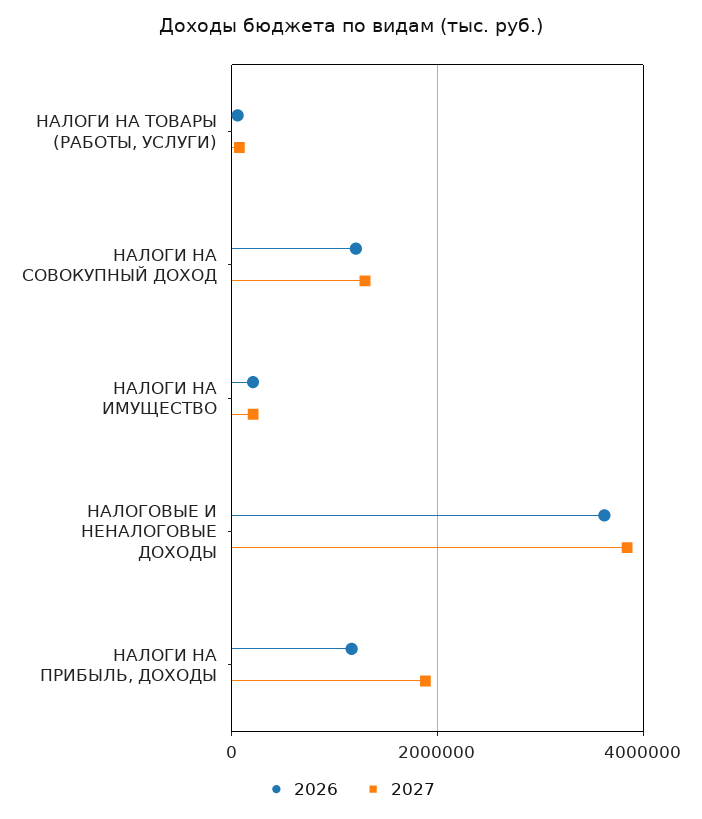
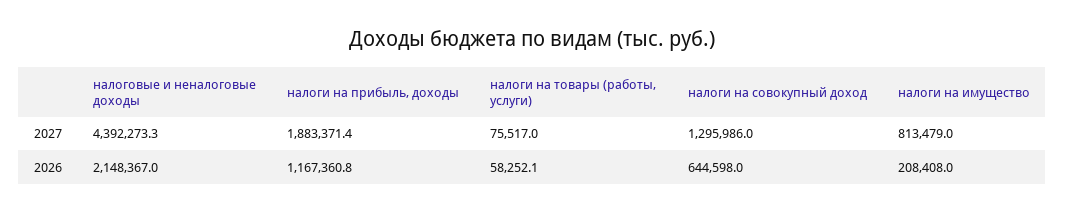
  {
    "2026": {
      "НАЛОГИ НА ТОВАРЫ (РАБОТЫ, УСЛУГИ)": 58252.1,
-     "НАЛОГИ НА СОВОКУПНЫЙ ДОХОД": 1200000,
+     "НАЛОГИ НА СОВОКУПНЫЙ ДОХОД": 644598,
      "НАЛОГИ НА ИМУЩЕСТВО": 208408,
-     "НАЛОГОВЫЕ И НЕНАЛОГОВЫЕ ДОХОДЫ": 3600000,
+     "НАЛОГОВЫЕ И НЕНАЛОГОВЫЕ ДОХОДЫ": 2148367,
      "НАЛОГИ НА ПРИБЫЛЬ, ДОХОДЫ": 1167360.8
    },
    "2027": {
      "НАЛОГИ НА ТОВАРЫ (РАБОТЫ, УСЛУГИ)": 75517,
      "НАЛОГИ НА СОВОКУПНЫЙ ДОХОД": 1295986,
-     "НАЛОГИ НА ИМУЩЕСТВО": 200000,
+     "НАЛОГИ НА ИМУЩЕСТВО": 813479,
-     "НАЛОГОВЫЕ И НЕНАЛОГОВЫЕ ДОХОДЫ": 3800000,
+     "НАЛОГОВЫЕ И НЕНАЛОГОВЫЕ ДОХОДЫ": 4392273.3,
      "НАЛОГИ НА ПРИБЫЛЬ, ДОХОДЫ": 1883371.4
    }
  }

